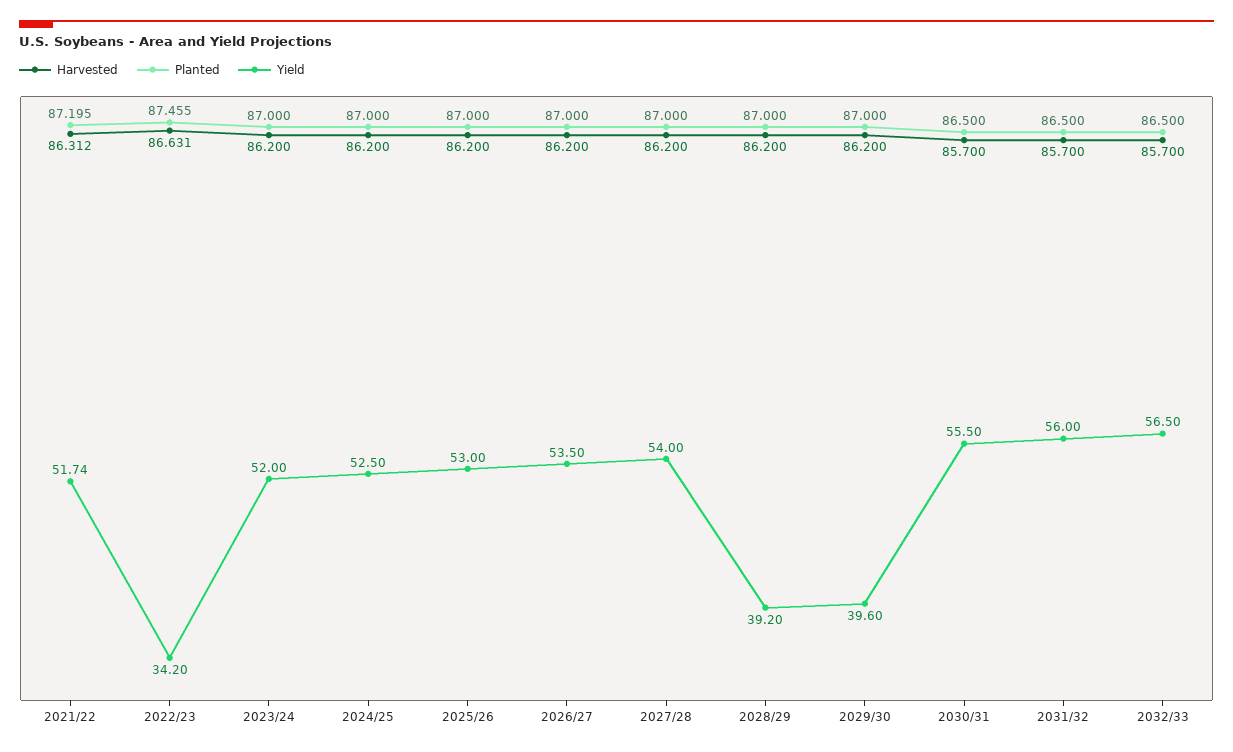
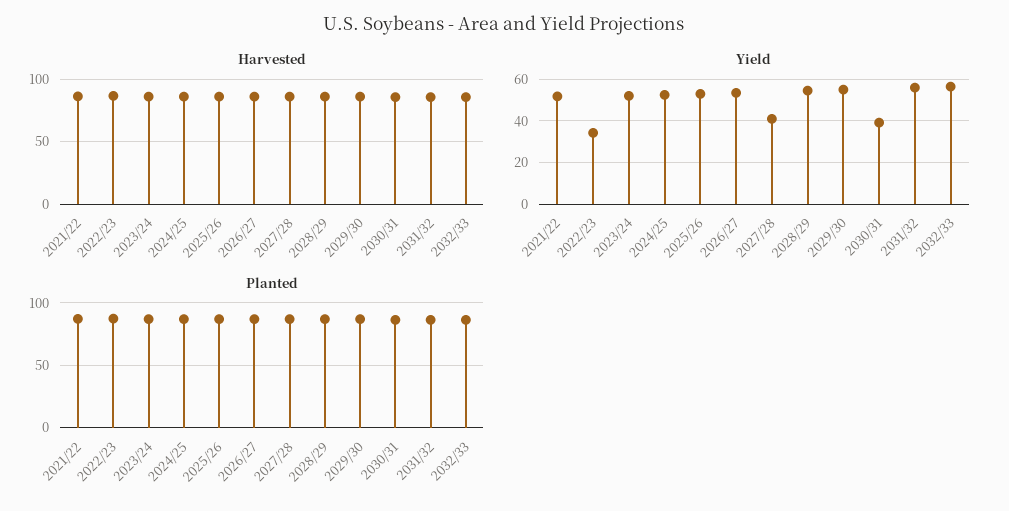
  {
    "Harvested": {
      "2021/22": 86.312,
      "2022/23": 86.631,
      "2023/24": 86.2,
      "2024/25": 86.2,
      "2025/26": 86.2,
      "2026/27": 86.2,
      "2027/28": 86.2,
      "2028/29": 86.2,
      "2029/30": 86.2,
      "2030/31": 85.7,
      "2031/32": 85.7,
      "2032/33": 85.7
    },
    "Planted": {
      "2021/22": 87.195,
      "2022/23": 87.455,
      "2023/24": 87,
      "2024/25": 87,
      "2025/26": 87,
      "2026/27": 87,
      "2027/28": 87,
      "2028/29": 87,
      "2029/30": 87,
      "2030/31": 86.5,
      "2031/32": 86.5,
      "2032/33": 86.5
    },
    "Yield": {
      "2021/22": 51.74,
      "2022/23": 34.2,
      "2023/24": 52,
      "2024/25": 52.5,
      "2025/26": 53,
      "2026/27": 53.5,
-     "2027/28": 54,
+     "2027/28": 40,
-     "2028/29": 39.2,
+     "2028/29": 55,
-     "2029/30": 39.6,
+     "2029/30": 55,
-     "2030/31": 55.5,
+     "2030/31": 40,
      "2031/32": 56,
      "2032/33": 56.5
    }
  }

